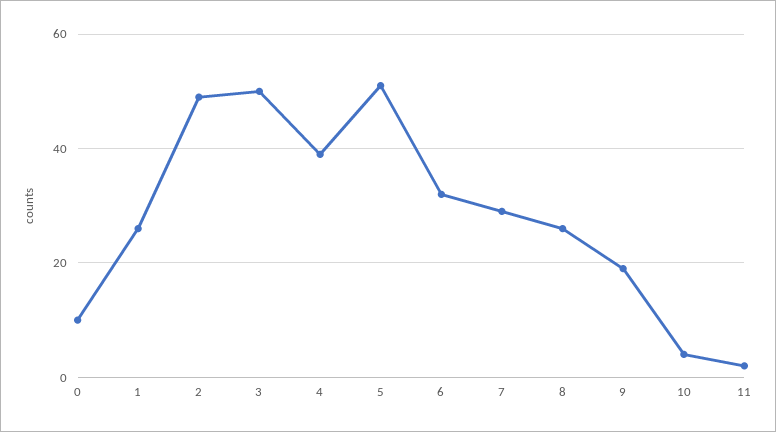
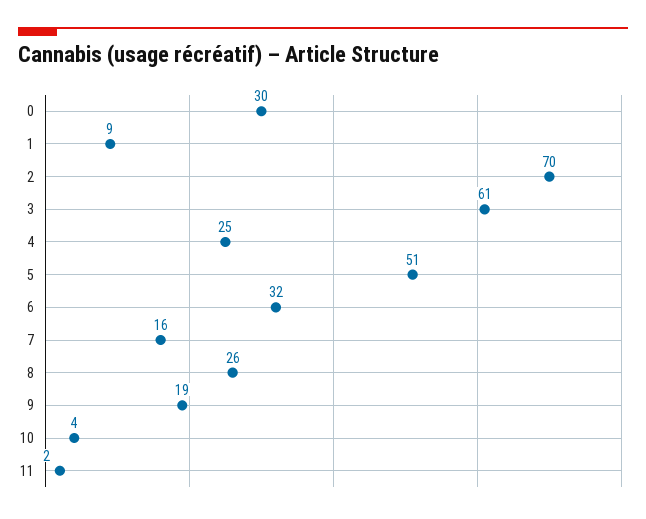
  {
-   "0": 10,
+   "0": 30,
-   "1": 25,
+   "1": 9,
-   "2": 50,
+   "2": 70,
-   "3": 50,
+   "3": 61,
-   "4": 40,
+   "4": 25,
    "5": 51,
    "6": 32,
-   "7": 30,
+   "7": 16,
    "8": 26,
    "9": 19,
    "10": 4,
    "11": 2
  }

